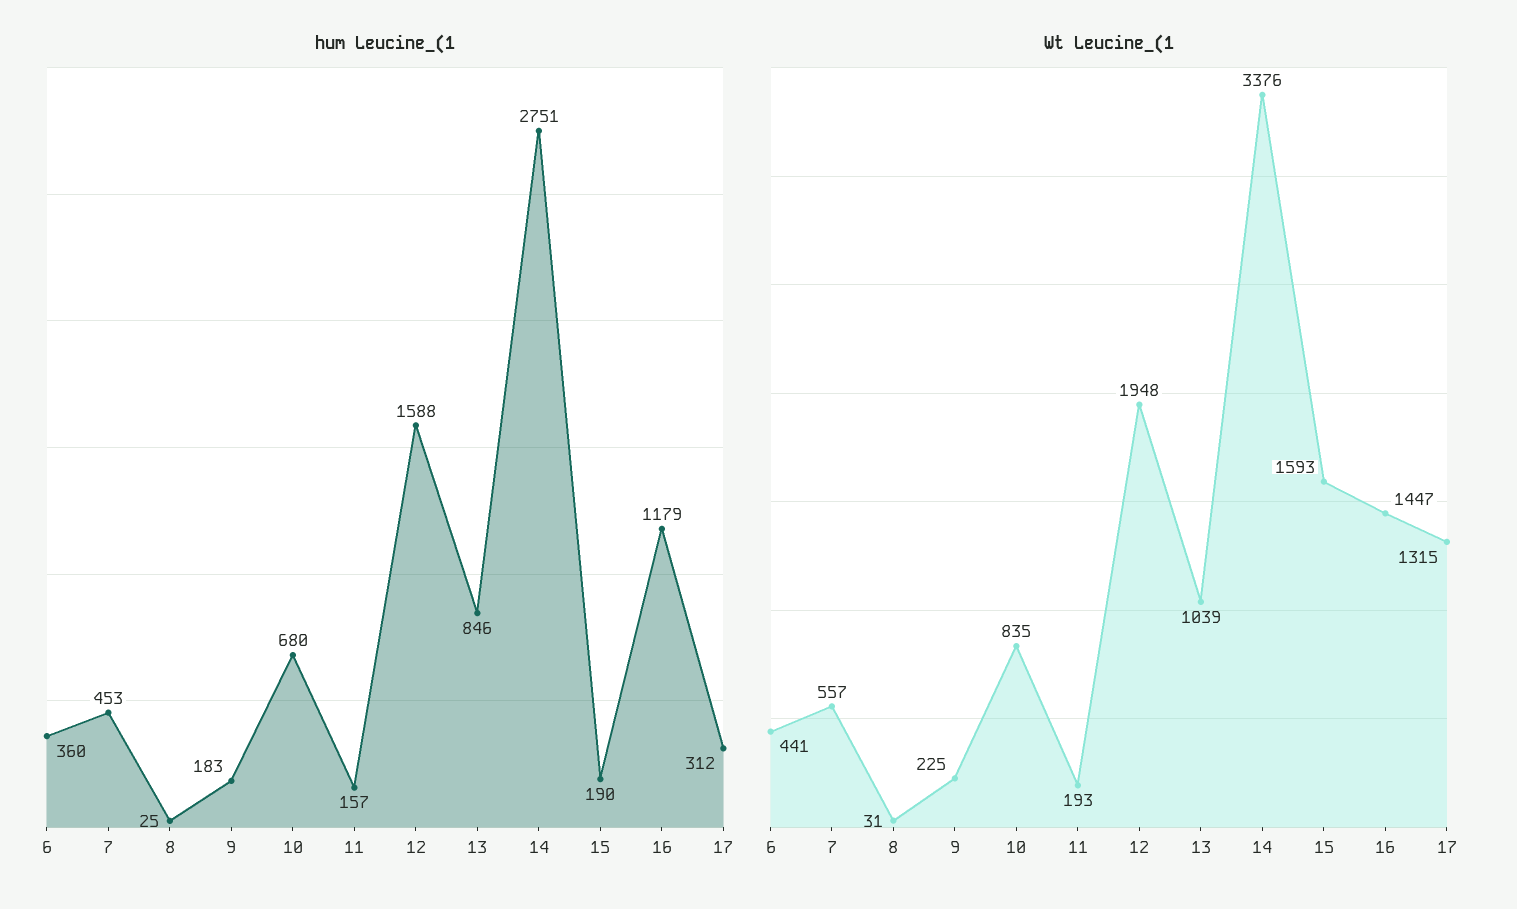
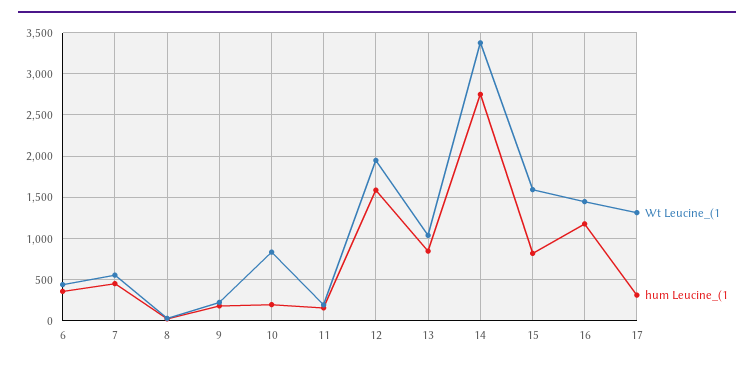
  {
    "hum Leucine_(1": {
      "6": 360,
      "7": 453,
      "8": 25,
      "9": 183,
-     "10": 680,
+     "10": 200,
      "11": 157,
      "12": 1588,
      "13": 846,
      "14": 2751,
-     "15": 190,
+     "15": 800,
      "16": 1179,
      "17": 312
    },
    "Wt Leucine_(1": {
      "6": 441,
      "7": 557,
      "8": 31,
      "9": 225,
      "10": 835,
      "11": 193,
      "12": 1948,
      "13": 1039,
      "14": 3376,
      "15": 1593,
      "16": 1447,
      "17": 1315
    }
  }

